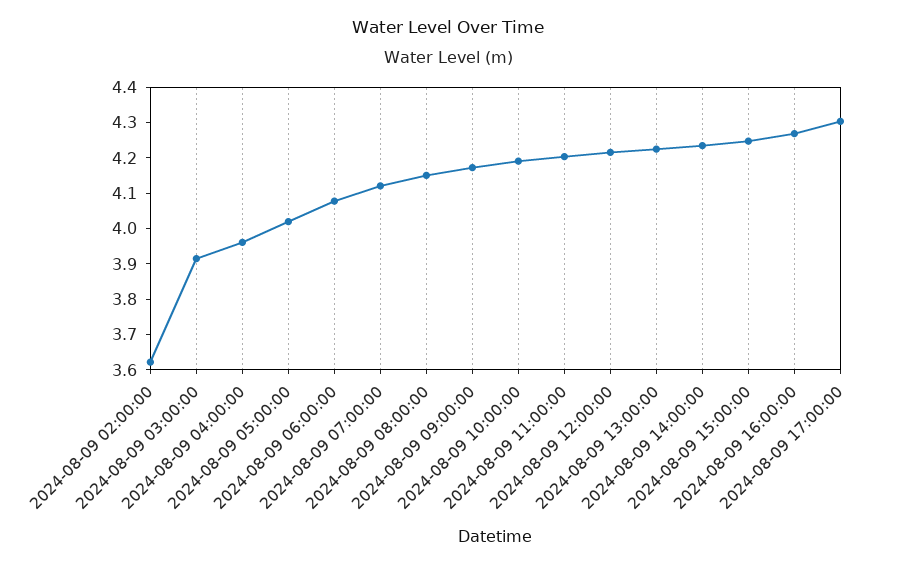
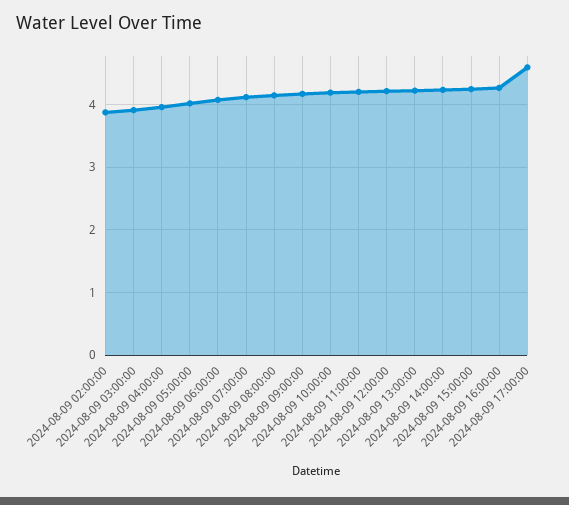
  {
-   "2024-08-09 02:00:00": 3.625,
+   "2024-08-09 02:00:00": 3.9,
    "2024-08-09 03:00:00": 3.925,
    "2024-08-09 04:00:00": 3.95,
    "2024-08-09 05:00:00": 4.025,
    "2024-08-09 06:00:00": 4.075,
    "2024-08-09 07:00:00": 4.125,
    "2024-08-09 08:00:00": 4.15,
    "2024-08-09 09:00:00": 4.175,
    "2024-08-09 10:00:00": 4.2,
    "2024-08-09 11:00:00": 4.2,
    "2024-08-09 12:00:00": 4.225,
    "2024-08-09 13:00:00": 4.225,
    "2024-08-09 14:00:00": 4.225,
    "2024-08-09 15:00:00": 4.25,
    "2024-08-09 16:00:00": 4.275,
-   "2024-08-09 17:00:00": 4.3
+   "2024-08-09 17:00:00": 4.6
  }

